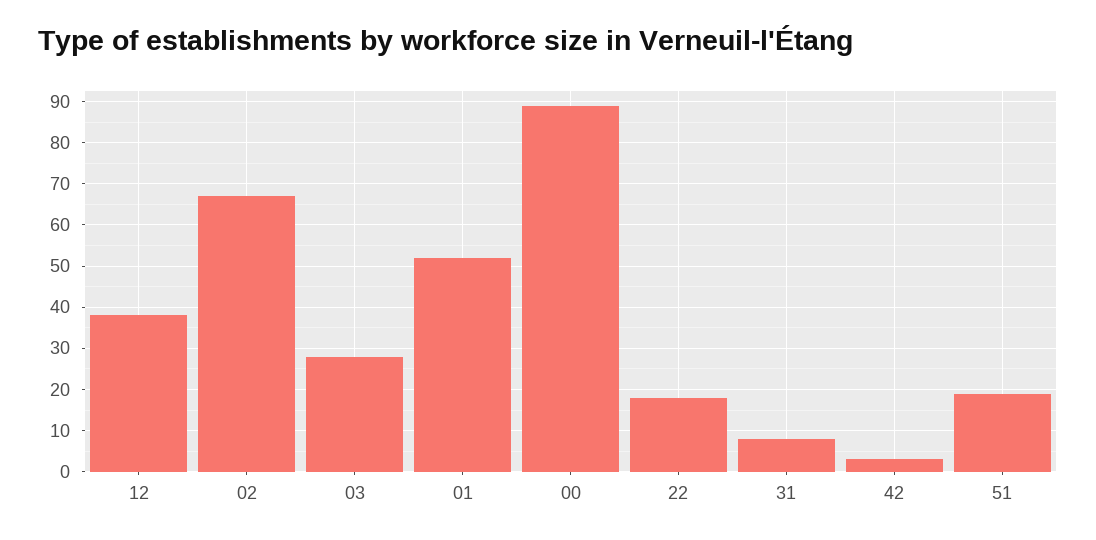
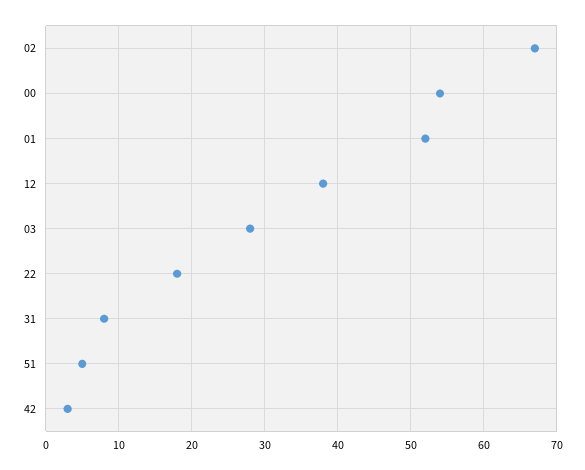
  {
    "12": 38,
    "02": 67,
    "03": 28,
    "01": 52,
-   "00": 90,
+   "00": 54,
    "22": 18,
    "31": 8,
    "42": 3,
-   "51": 20
+   "51": 5
  }

